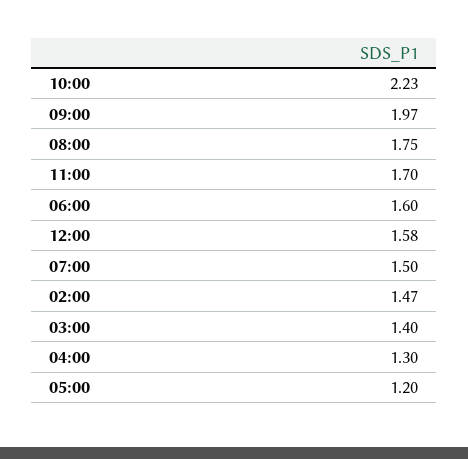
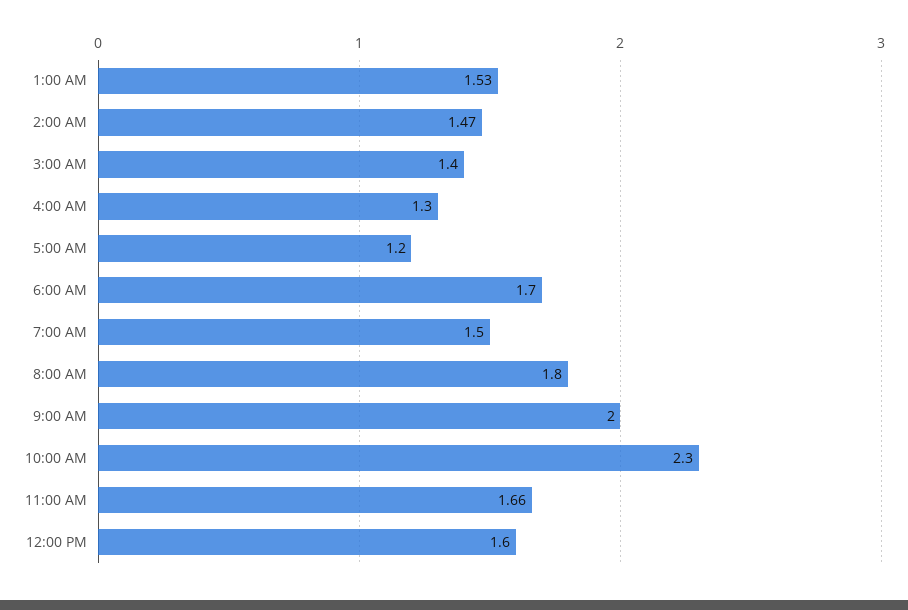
  {
-   "10:00": 2.23,
+   "10:00": 2.3,
-   "09:00": 1.97,
+   "09:00": 2,
-   "08:00": 1.75,
+   "08:00": 1.8,
-   "11:00": 1.7,
+   "11:00": 1.66,
-   "06:00": 1.6,
+   "06:00": 1.7,
-   "12:00": 1.58,
+   "12:00": 1.6,
    "07:00": 1.5,
    "02:00": 1.47,
    "03:00": 1.4,
    "04:00": 1.3,
-   "05:00": 1.2
+   "05:00": 1.2,
+   "1:00 AM": 1.53
  }

